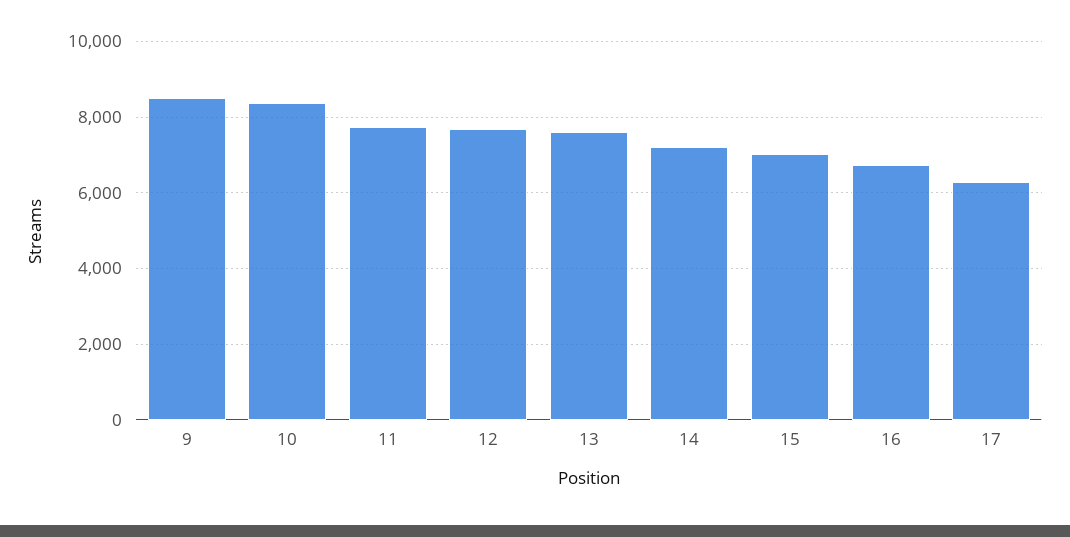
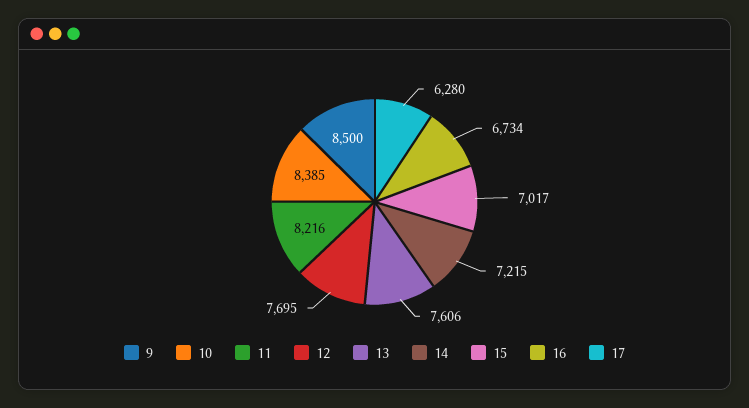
  {
    "9": 8500,
    "10": 8385,
-   "11": 7800,
+   "11": 8216,
    "12": 7695,
    "13": 7606,
    "14": 7215,
    "15": 7017,
    "16": 6734,
    "17": 6280
  }

